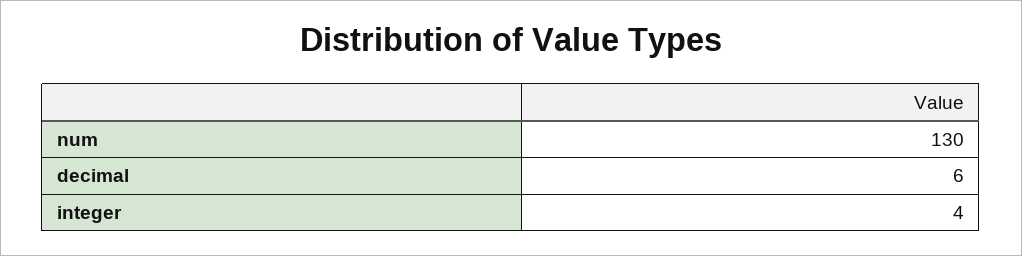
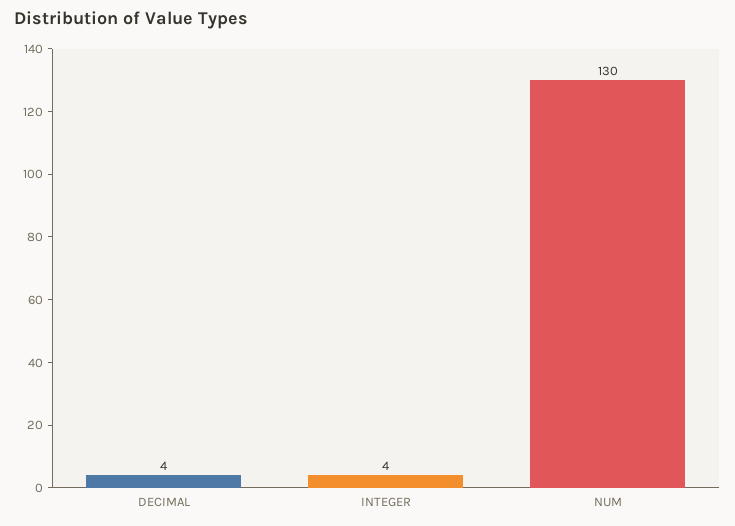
  {
    "num": 130,
-   "decimal": 6,
+   "decimal": 4,
    "integer": 4
  }

